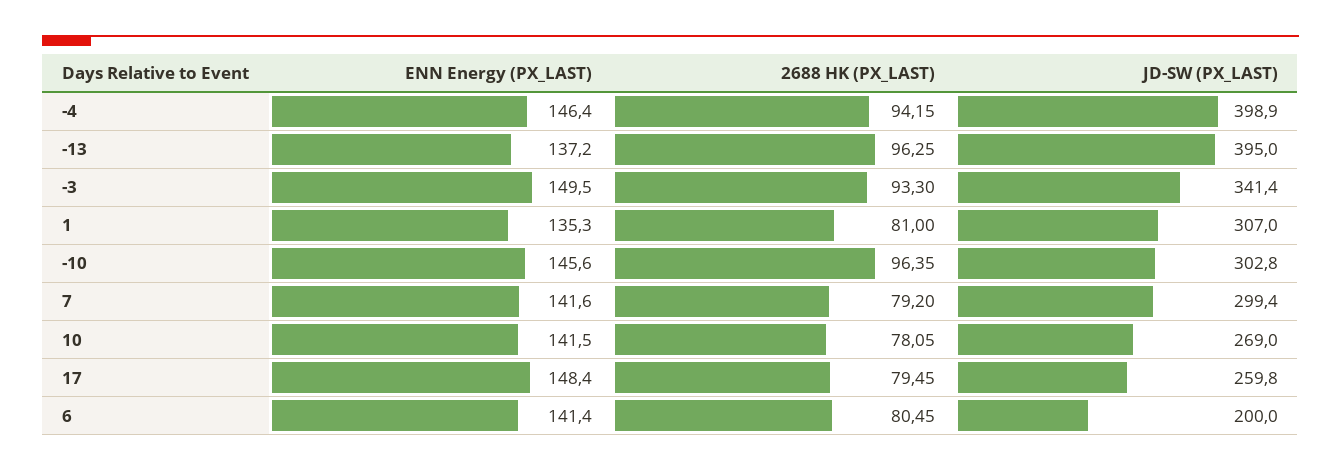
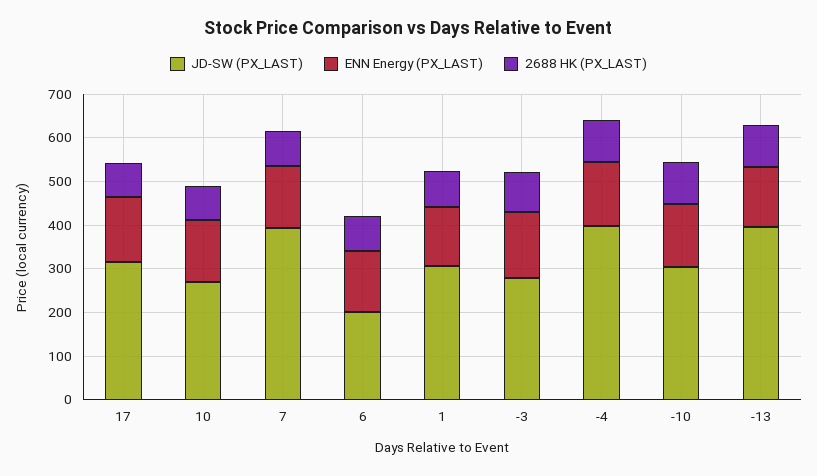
  {
    "ENN Energy (PX_LAST)": {
      "-4": 146.4,
      "-13": 137.2,
      "-3": 149.5,
      "1": 135.3,
      "-10": 145.6,
      "7": 141.6,
      "10": 141.5,
      "17": 148.4,
      "6": 141.4
    },
    "2688 HK (PX_LAST)": {
      "-4": 94.15,
      "-13": 96.25,
      "-3": 93.3,
      "1": 81,
      "-10": 96.35,
      "7": 79.2,
      "10": 78.05,
      "17": 79.45,
      "6": 80.45
    },
    "JD-SW (PX_LAST)": {
      "-4": 398.9,
      "-13": 395,
-     "-3": 341.4,
+     "-3": 280,
      "1": 307,
      "-10": 302.8,
-     "7": 299.4,
+     "7": 400,
      "10": 269,
-     "17": 259.8,
+     "17": 320,
      "6": 200
    }
  }

